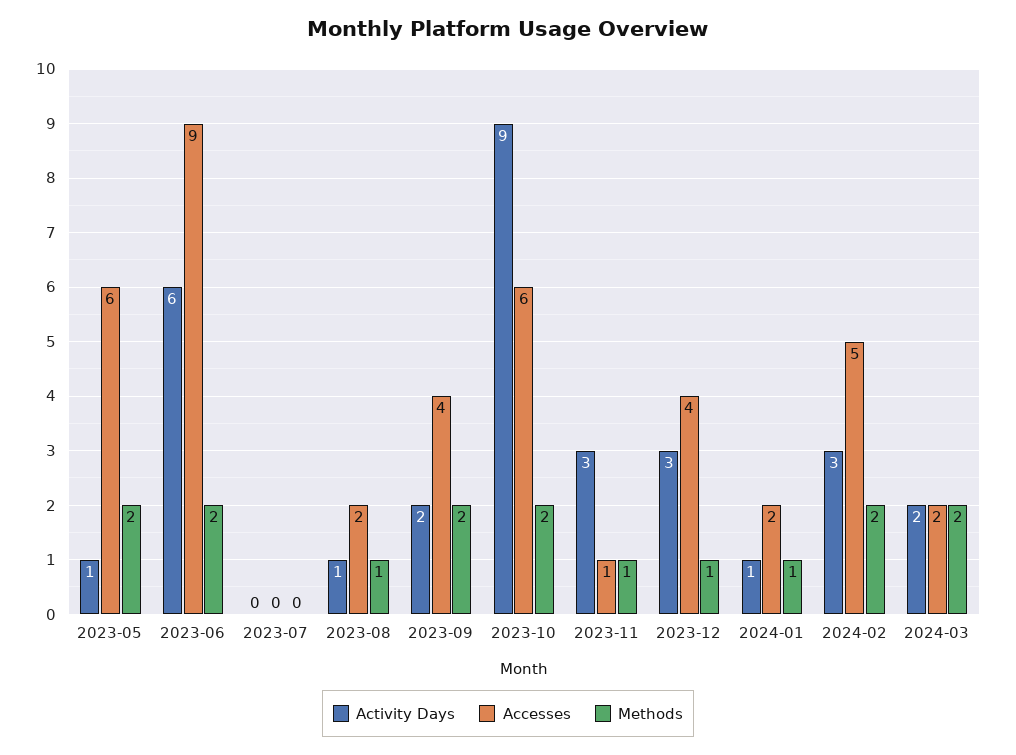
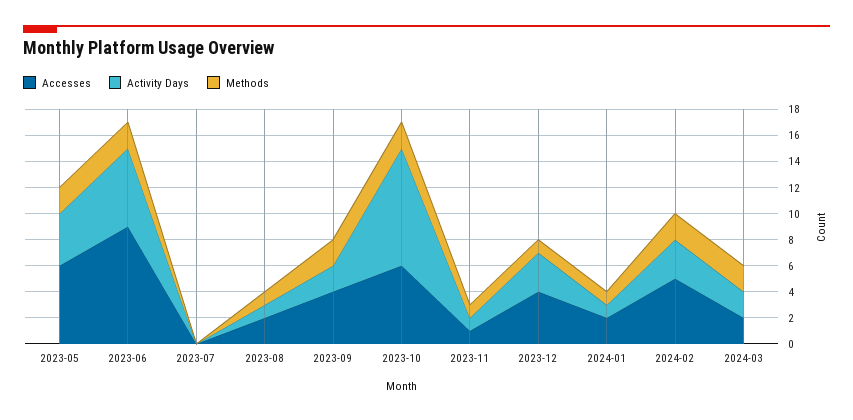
  {
    "Activity Days": {
-     "2023-05": 1,
+     "2023-05": 4,
      "2023-06": 6,
      "2023-07": 0,
      "2023-08": 1,
      "2023-09": 2,
      "2023-10": 9,
-     "2023-11": 3,
+     "2023-11": 1,
      "2023-12": 3,
      "2024-01": 1,
      "2024-02": 3,
      "2024-03": 2
    },
    "Accesses": {
      "2023-05": 6,
      "2023-06": 9,
      "2023-07": 0,
      "2023-08": 2,
      "2023-09": 4,
      "2023-10": 6,
      "2023-11": 1,
      "2023-12": 4,
      "2024-01": 2,
      "2024-02": 5,
      "2024-03": 2
    },
    "Methods": {
      "2023-05": 2,
      "2023-06": 2,
      "2023-07": 0,
      "2023-08": 1,
      "2023-09": 2,
      "2023-10": 2,
      "2023-11": 1,
      "2023-12": 1,
      "2024-01": 1,
      "2024-02": 2,
      "2024-03": 2
    }
  }

